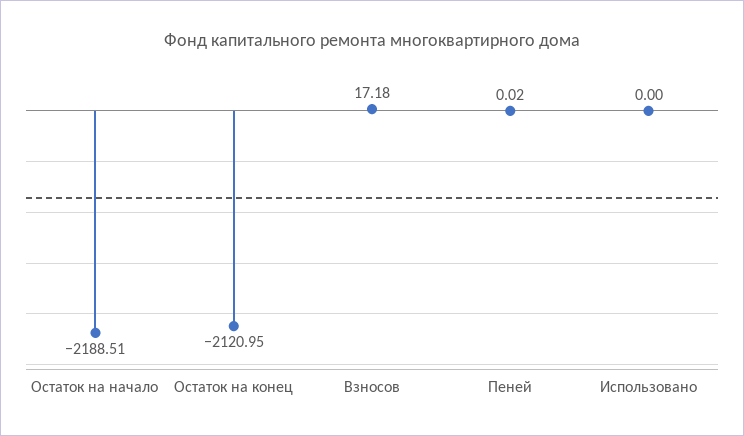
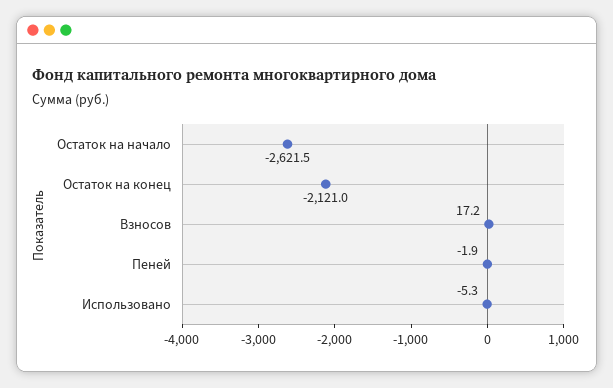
  {
-   "Остаток на начало": -2188.51,
+   "Остаток на начало": -2621.5,
    "Остаток на конец": -2120.95,
    "Взносов": 17.18,
-   "Пеней": 0.02,
+   "Пеней": -1.9,
-   "Использовано": 0
+   "Использовано": -5.3
  }

